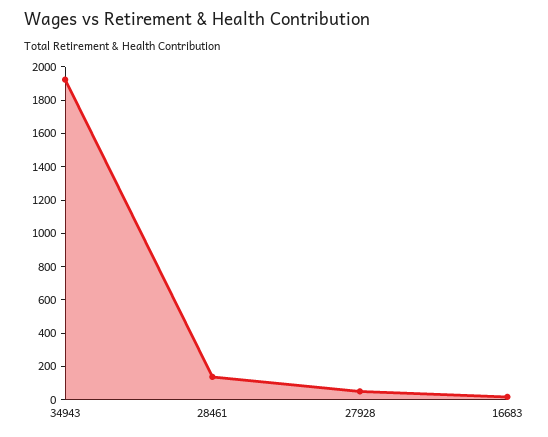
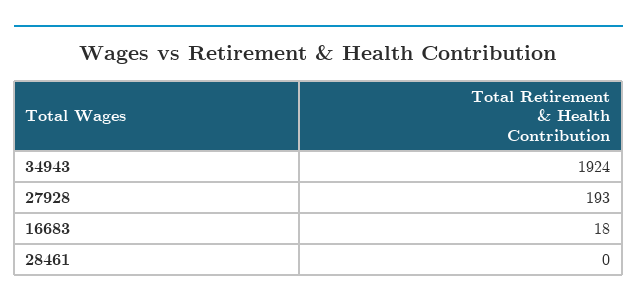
  {
    "34943": 1924,
-   "28461": 150,
+   "28461": 0,
-   "27928": 50,
+   "27928": 193,
    "16683": 18
  }

